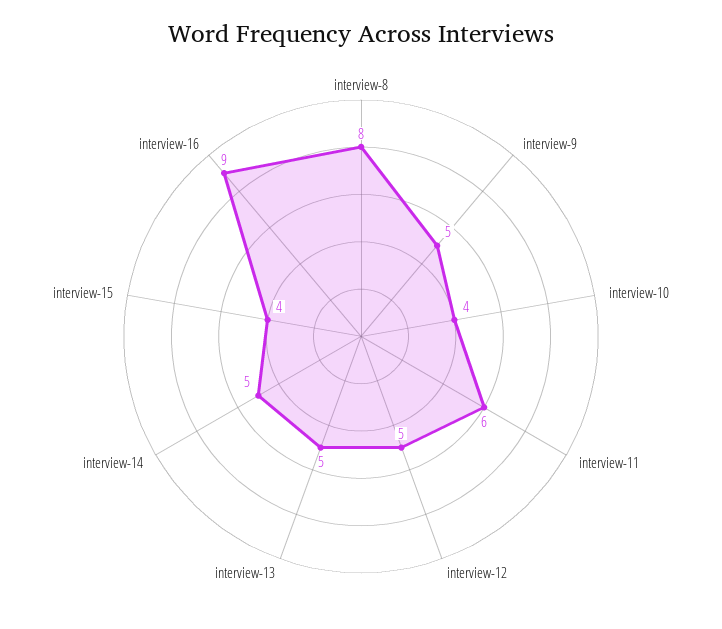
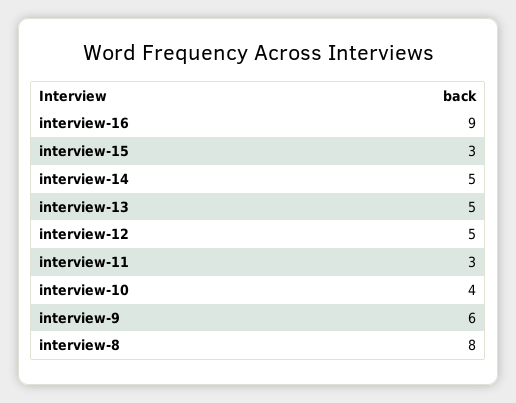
  {
    "interview-8": 8,
-   "interview-9": 5,
+   "interview-9": 6,
    "interview-10": 4,
-   "interview-11": 6,
+   "interview-11": 3,
    "interview-12": 5,
    "interview-13": 5,
    "interview-14": 5,
-   "interview-15": 4,
+   "interview-15": 3,
    "interview-16": 9
  }

